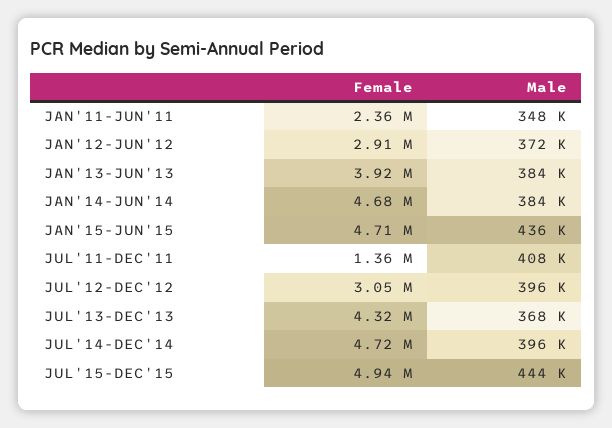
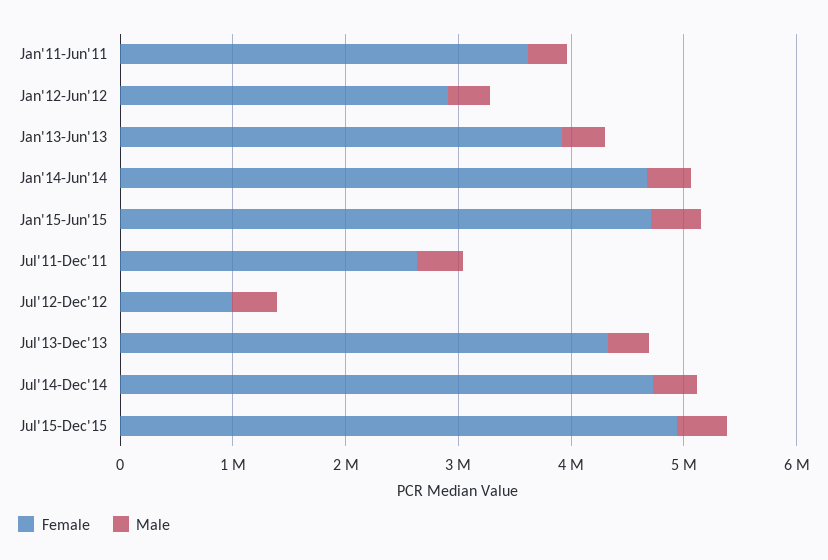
  {
    "Female": {
-     "JAN'11-JUN'11": 2360000,
+     "JAN'11-JUN'11": 3600000,
      "JAN'12-JUN'12": 2910000,
      "JAN'13-JUN'13": 3920000,
      "JAN'14-JUN'14": 4680000,
      "JAN'15-JUN'15": 4710000,
-     "JUL'11-DEC'11": 1360000,
+     "JUL'11-DEC'11": 2600000,
-     "JUL'12-DEC'12": 3050000,
+     "JUL'12-DEC'12": 1000000,
      "JUL'13-DEC'13": 4320000,
      "JUL'14-DEC'14": 4720000,
      "JUL'15-DEC'15": 4940000
    },
    "Male": {
      "JAN'11-JUN'11": 348000,
      "JAN'12-JUN'12": 372000,
      "JAN'13-JUN'13": 384000,
      "JAN'14-JUN'14": 384000,
      "JAN'15-JUN'15": 436000,
      "JUL'11-DEC'11": 408000,
      "JUL'12-DEC'12": 396000,
      "JUL'13-DEC'13": 368000,
      "JUL'14-DEC'14": 396000,
      "JUL'15-DEC'15": 444000
    }
  }

